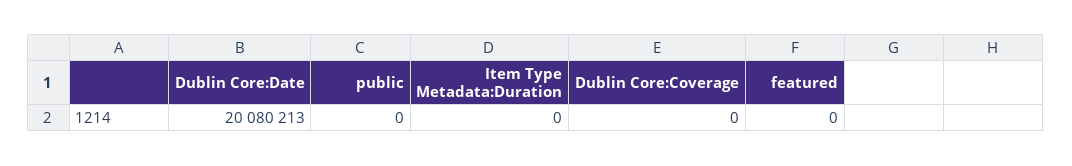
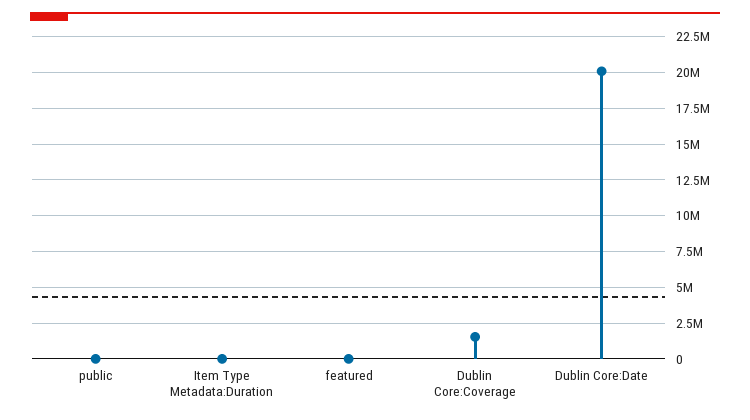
  {
    "Dublin Core:Date": 20080213,
    "public": 0,
    "Item Type Metadata:Duration": 0,
-   "Dublin Core:Coverage": 0,
+   "Dublin Core:Coverage": 1500000,
    "featured": 0
  }

